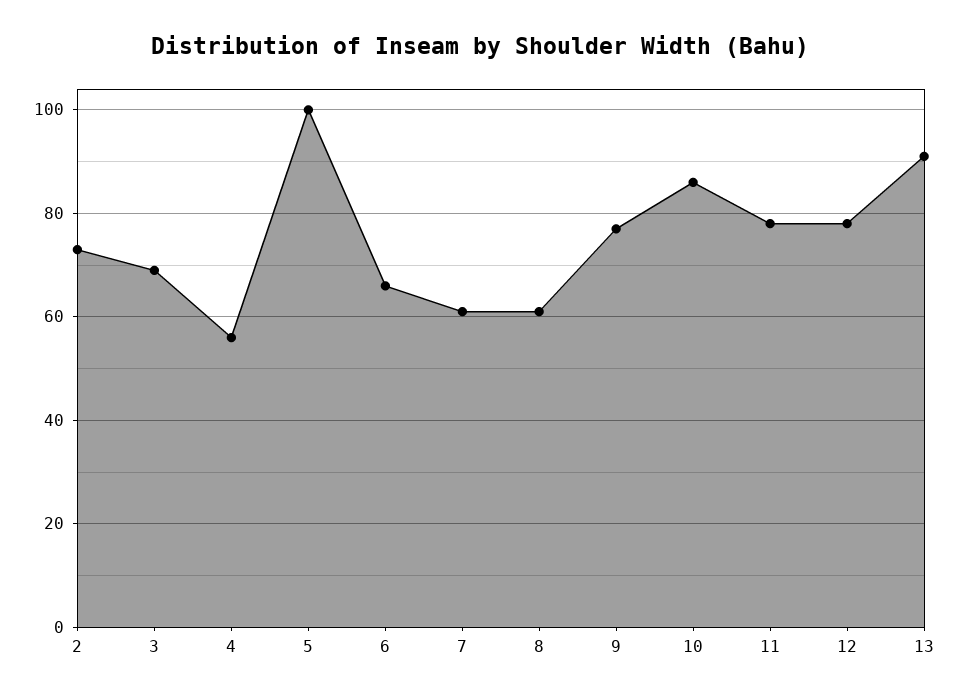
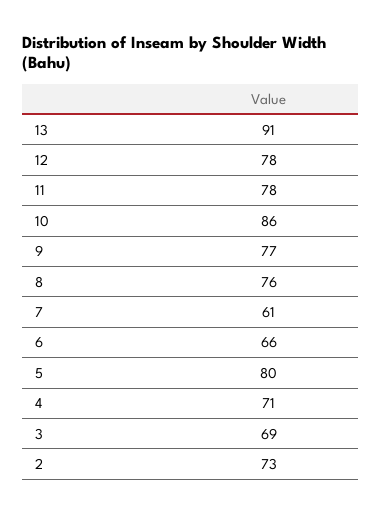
  {
    "2": 73,
    "3": 69,
-   "4": 55,
+   "4": 71,
-   "5": 100,
+   "5": 80,
    "6": 66,
    "7": 61,
-   "8": 60,
+   "8": 76,
    "9": 77,
    "10": 86,
    "11": 78,
    "12": 78,
    "13": 91
  }

